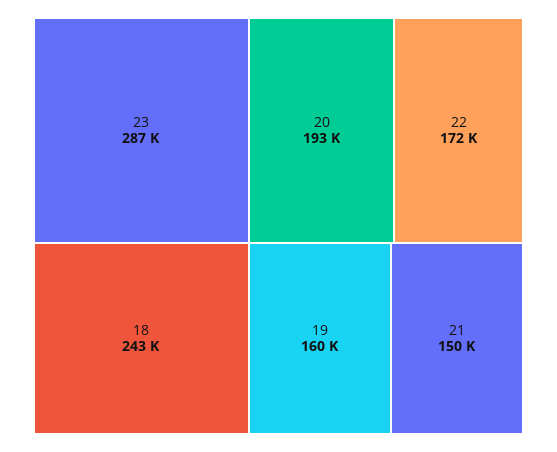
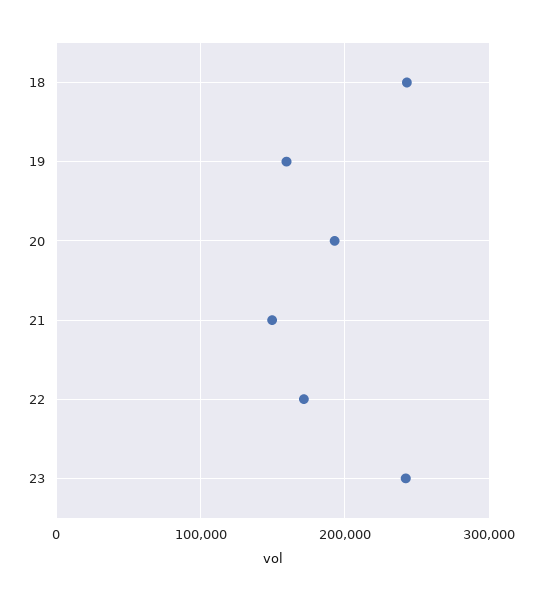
  {
-   "23": 287000,
+   "23": 240000,
    "18": 243000,
    "20": 193000,
    "22": 172000,
    "19": 160000,
    "21": 150000
  }

